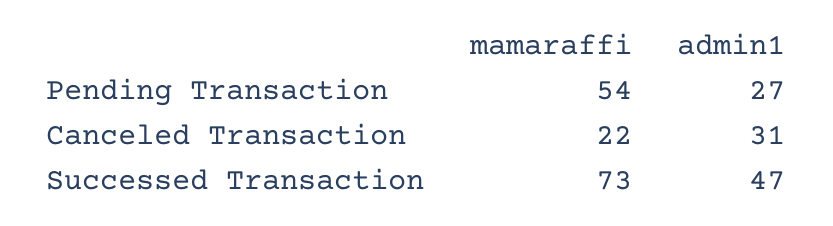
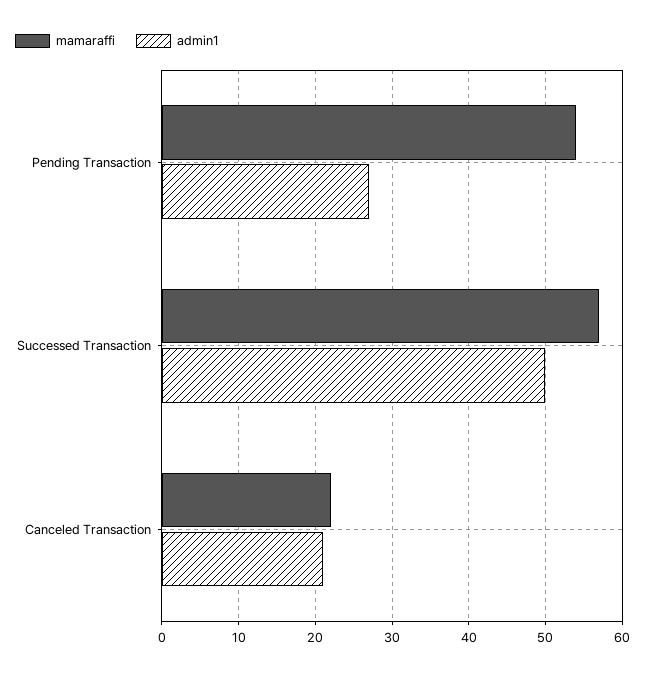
  {
    "mamaraffi": {
      "Pending Transaction": 54,
      "Canceled Transaction": 22,
-     "Successed Transaction": 73
+     "Successed Transaction": 57
    },
    "admin1": {
      "Pending Transaction": 27,
-     "Canceled Transaction": 31,
+     "Canceled Transaction": 21,
-     "Successed Transaction": 47
+     "Successed Transaction": 50
    }
  }

